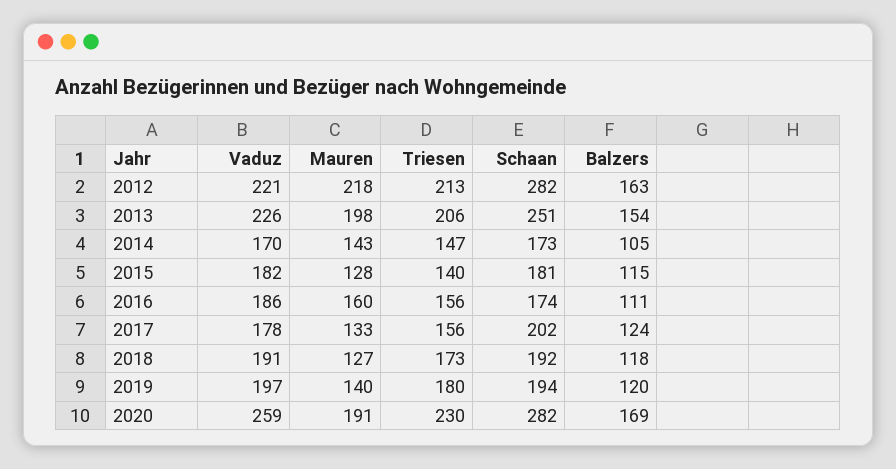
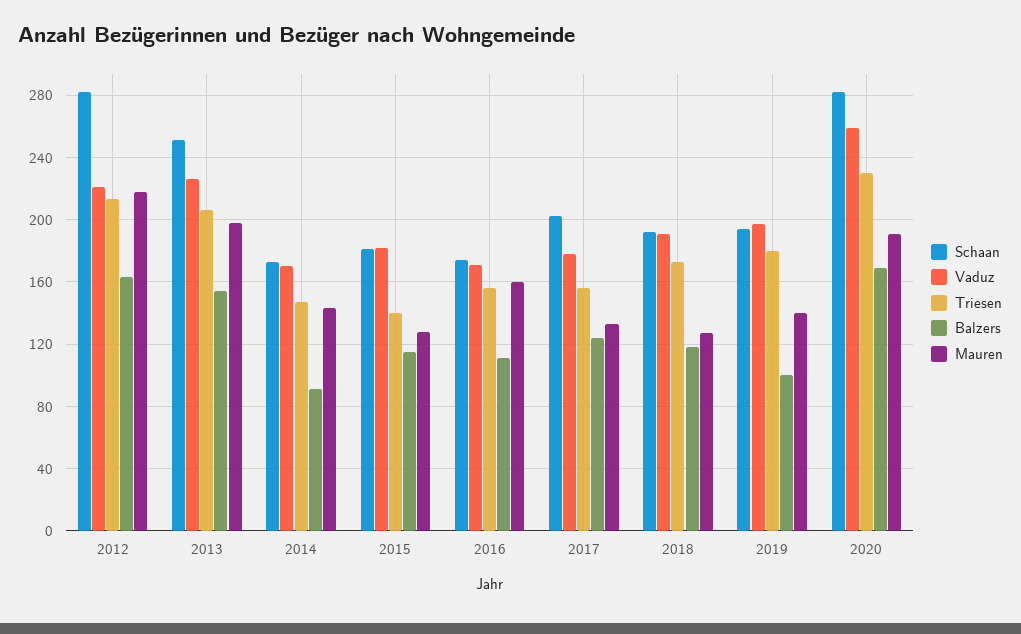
  {
    "Vaduz": {
      "2012": 221,
      "2013": 226,
      "2014": 170,
      "2015": 182,
-     "2016": 186,
+     "2016": 170,
      "2017": 178,
      "2018": 191,
      "2019": 197,
      "2020": 259
    },
    "Mauren": {
      "2012": 218,
      "2013": 198,
      "2014": 143,
      "2015": 128,
      "2016": 160,
      "2017": 133,
      "2018": 127,
      "2019": 140,
      "2020": 191
    },
    "Triesen": {
      "2012": 213,
      "2013": 206,
      "2014": 147,
      "2015": 140,
      "2016": 156,
      "2017": 156,
      "2018": 173,
      "2019": 180,
      "2020": 230
    },
    "Schaan": {
      "2012": 282,
      "2013": 251,
      "2014": 173,
      "2015": 181,
      "2016": 174,
      "2017": 202,
      "2018": 192,
      "2019": 194,
      "2020": 282
    },
    "Balzers": {
      "2012": 163,
      "2013": 154,
-     "2014": 105,
+     "2014": 90,
      "2015": 115,
      "2016": 111,
      "2017": 124,
      "2018": 118,
-     "2019": 120,
+     "2019": 100,
      "2020": 169
    }
  }

